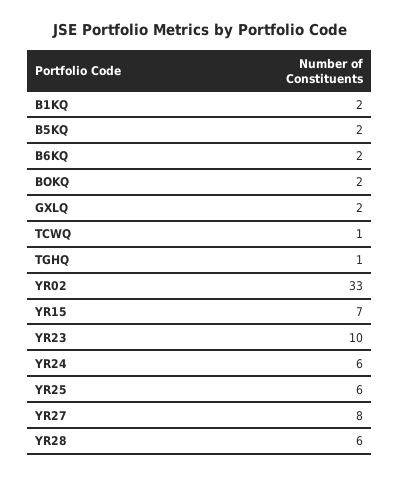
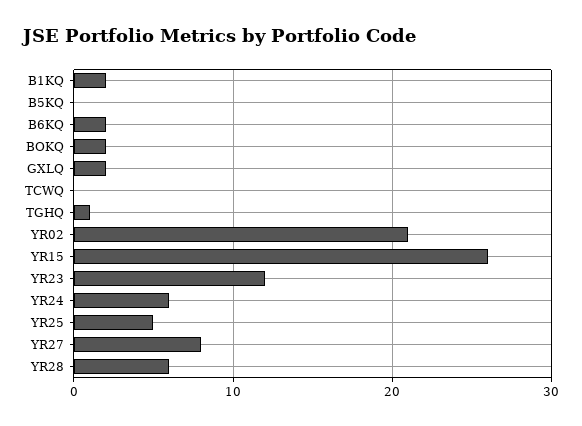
  {
    "B1KQ": 2,
-   "B5KQ": 2,
+   "B5KQ": 0,
    "B6KQ": 2,
    "BOKQ": 2,
    "GXLQ": 2,
-   "TCWQ": 1,
+   "TCWQ": 0,
    "TGHQ": 1,
-   "YR02": 33,
+   "YR02": 21,
-   "YR15": 7,
+   "YR15": 26,
-   "YR23": 10,
+   "YR23": 12,
    "YR24": 6,
-   "YR25": 6,
+   "YR25": 5,
    "YR27": 8,
    "YR28": 6
  }

